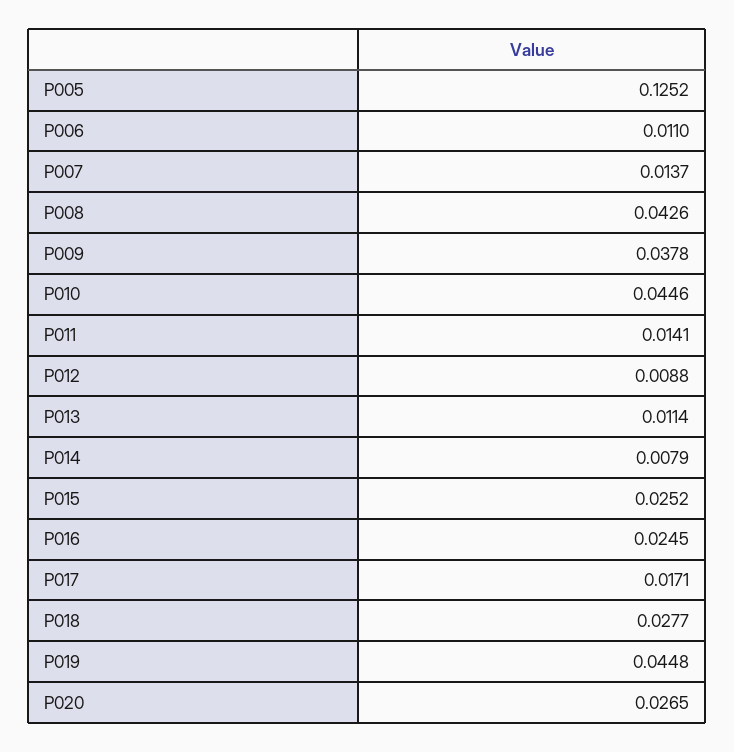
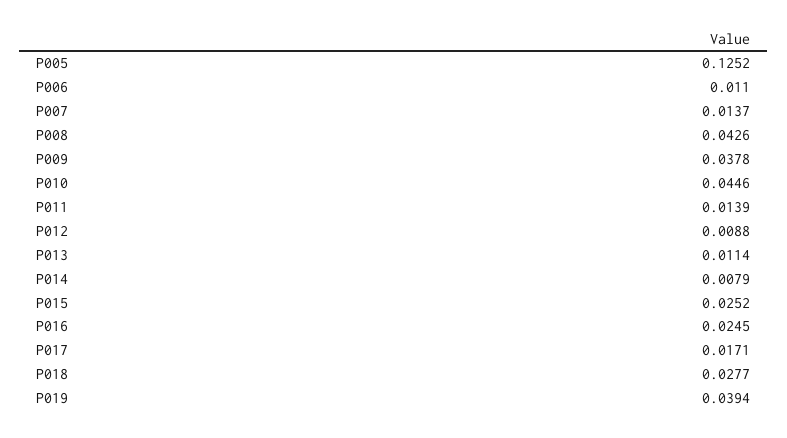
  {
    "P005": 0.1252,
    "P006": 0.011,
    "P007": 0.0137,
    "P008": 0.0426,
    "P009": 0.0378,
    "P010": 0.0446,
-   "P011": 0.0141,
+   "P011": 0.0139,
    "P012": 0.0088,
    "P013": 0.0114,
    "P014": 0.0079,
    "P015": 0.0252,
    "P016": 0.0245,
    "P017": 0.0171,
    "P018": 0.0277,
-   "P019": 0.0448,
+   "P019": 0.0394
-   "P020": 0.0265
  }

